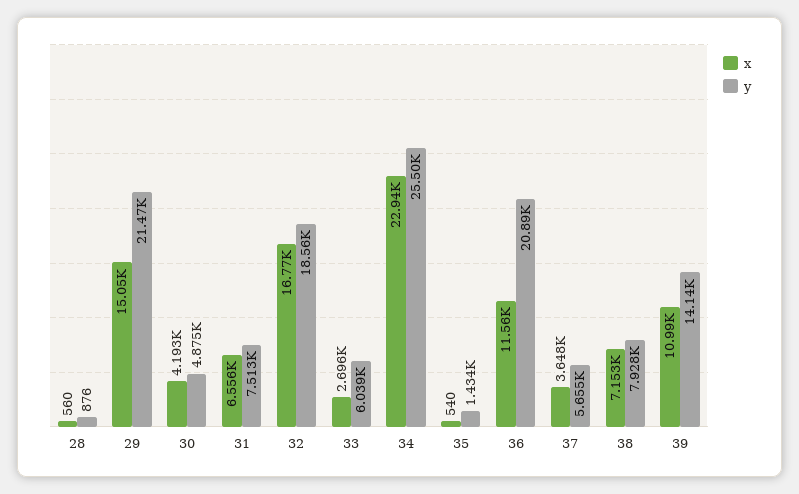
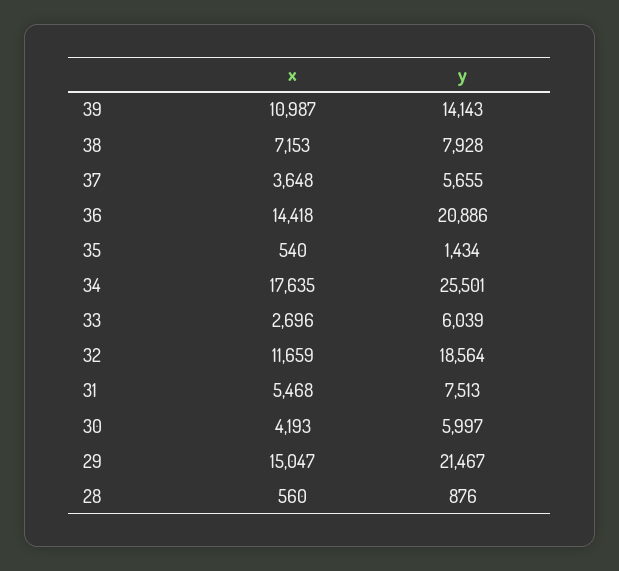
  {
    "x": {
      "28": 560,
      "29": 15047,
      "30": 4193,
-     "31": 6556,
+     "31": 5468,
-     "32": 16770,
+     "32": 11659,
      "33": 2696,
-     "34": 22940,
+     "34": 17635,
      "35": 540,
-     "36": 11560,
+     "36": 14418,
      "37": 3648,
      "38": 7153,
      "39": 10987
    },
    "y": {
      "28": 876,
      "29": 21467,
-     "30": 4875,
+     "30": 5997,
      "31": 7513,
      "32": 18564,
      "33": 6039,
      "34": 25501,
      "35": 1434,
      "36": 20886,
      "37": 5655,
      "38": 7928,
      "39": 14143
    }
  }

